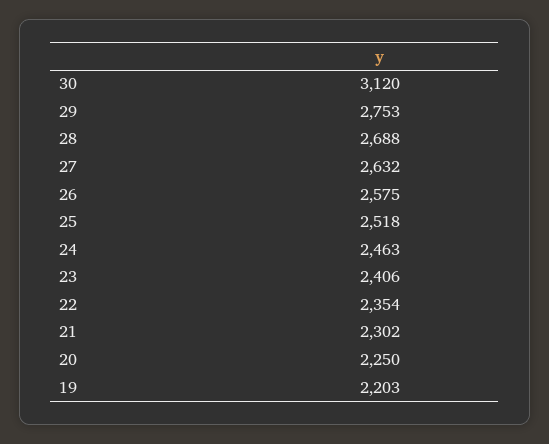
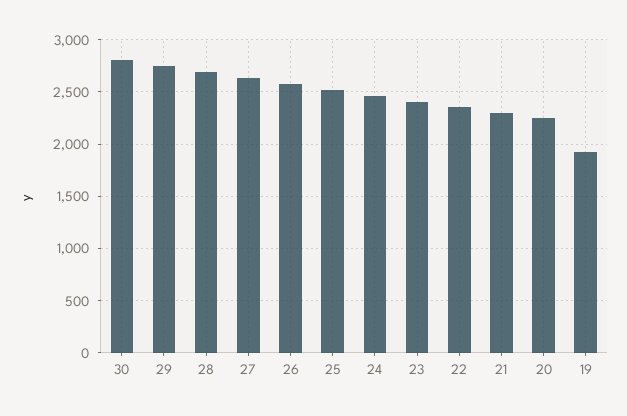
  {
-   "30": 3120,
+   "30": 2800,
    "29": 2753,
    "28": 2688,
    "27": 2632,
    "26": 2575,
    "25": 2518,
    "24": 2463,
    "23": 2406,
    "22": 2354,
    "21": 2302,
    "20": 2250,
-   "19": 2203
+   "19": 1900
  }

